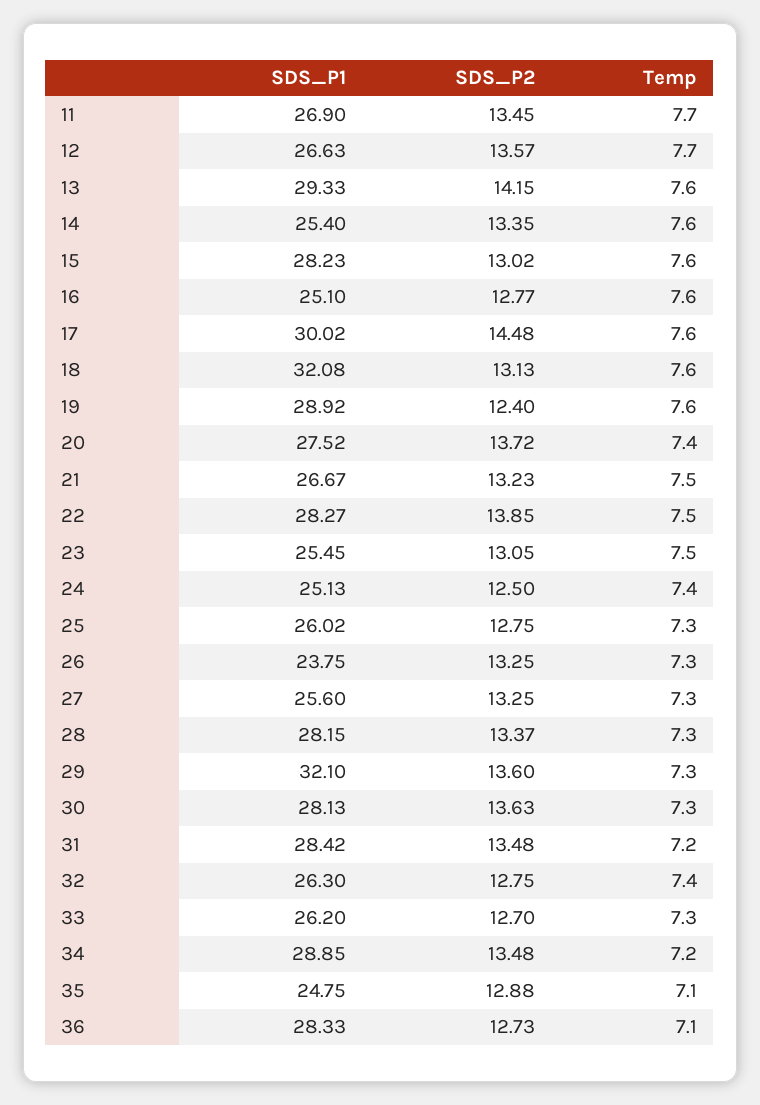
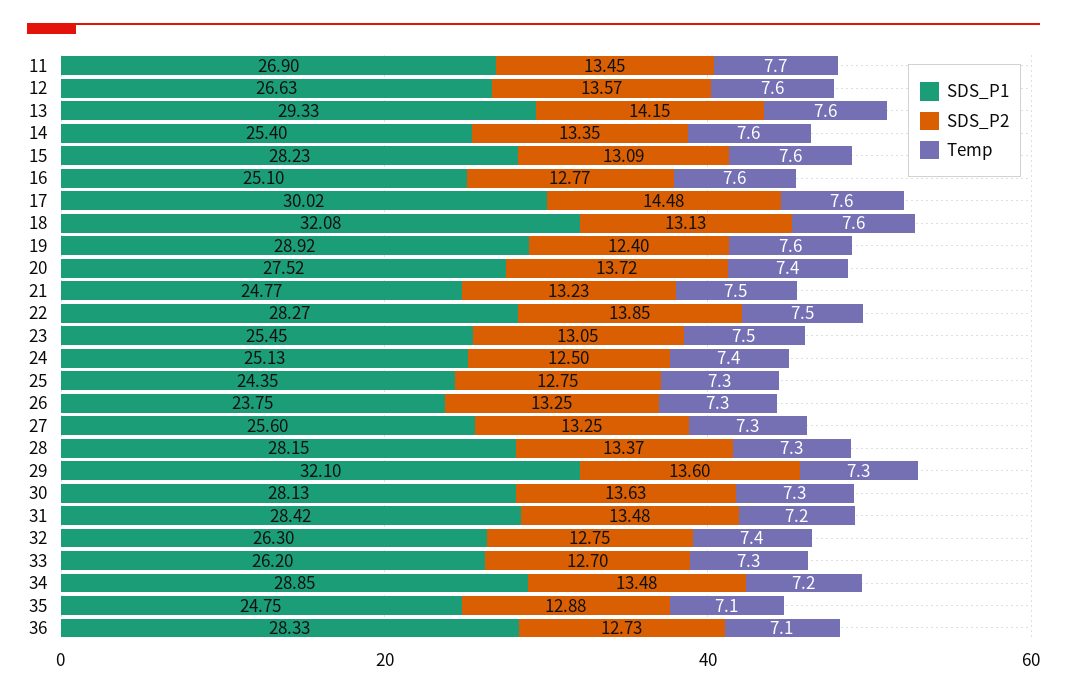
  {
    "SDS_P1": {
      "11": 26.9,
      "12": 26.63,
      "13": 29.33,
      "14": 25.4,
      "15": 28.23,
      "16": 25.1,
      "17": 30.02,
      "18": 32.08,
      "19": 28.92,
      "20": 27.52,
-     "21": 26.67,
+     "21": 24.77,
      "22": 28.27,
      "23": 25.45,
      "24": 25.13,
-     "25": 26.02,
+     "25": 24.35,
      "26": 23.75,
      "27": 25.6,
      "28": 28.15,
      "29": 32.1,
      "30": 28.13,
      "31": 28.42,
      "32": 26.3,
      "33": 26.2,
      "34": 28.85,
      "35": 24.75,
      "36": 28.33
    },
    "SDS_P2": {
      "11": 13.45,
      "12": 13.57,
      "13": 14.15,
      "14": 13.35,
-     "15": 13.02,
+     "15": 13.09,
      "16": 12.77,
      "17": 14.48,
      "18": 13.13,
      "19": 12.4,
      "20": 13.72,
      "21": 13.23,
      "22": 13.85,
      "23": 13.05,
      "24": 12.5,
      "25": 12.75,
      "26": 13.25,
      "27": 13.25,
      "28": 13.37,
      "29": 13.6,
      "30": 13.63,
      "31": 13.48,
      "32": 12.75,
      "33": 12.7,
      "34": 13.48,
      "35": 12.88,
      "36": 12.73
    },
    "Temp": {
      "11": 7.7,
-     "12": 7.7,
+     "12": 7.6,
      "13": 7.6,
      "14": 7.6,
      "15": 7.6,
      "16": 7.6,
      "17": 7.6,
      "18": 7.6,
      "19": 7.6,
      "20": 7.4,
      "21": 7.5,
      "22": 7.5,
      "23": 7.5,
      "24": 7.4,
      "25": 7.3,
      "26": 7.3,
      "27": 7.3,
      "28": 7.3,
      "29": 7.3,
      "30": 7.3,
      "31": 7.2,
      "32": 7.4,
      "33": 7.3,
      "34": 7.2,
      "35": 7.1,
      "36": 7.1
    }
  }

